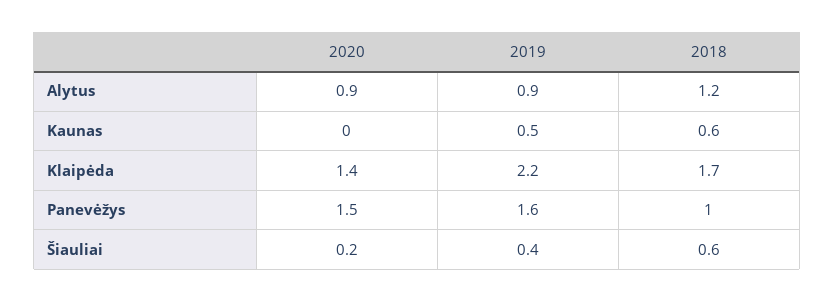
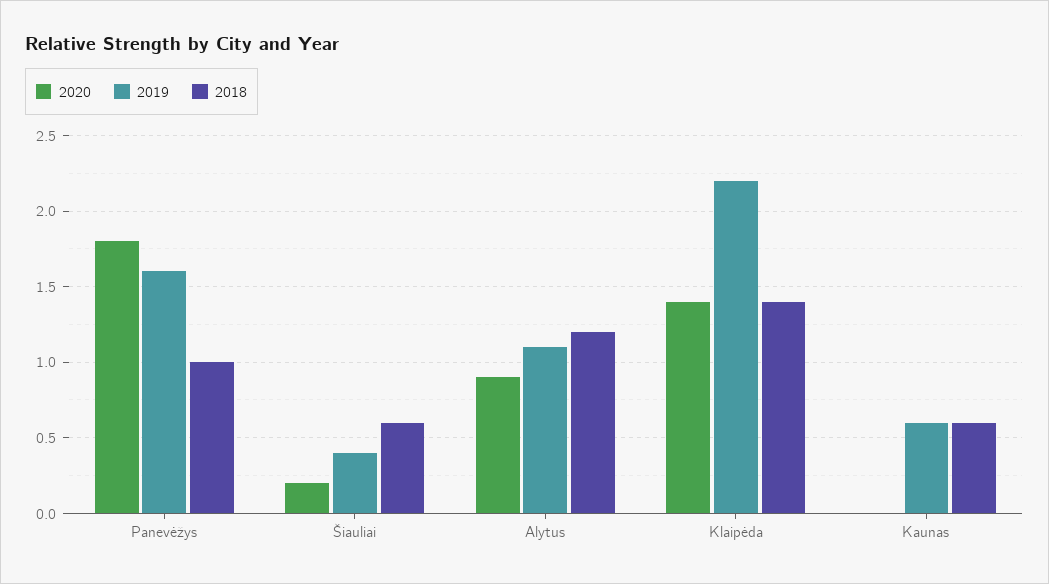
  {
    "2020": {
      "Alytus": 0.9,
      "Kaunas": 0,
      "Klaipėda": 1.4,
-     "Panevėžys": 1.5,
+     "Panevėžys": 1.8,
      "Šiauliai": 0.2
    },
    "2019": {
-     "Alytus": 0.9,
+     "Alytus": 1.1,
-     "Kaunas": 0.5,
+     "Kaunas": 0.6,
      "Klaipėda": 2.2,
      "Panevėžys": 1.6,
      "Šiauliai": 0.4
    },
    "2018": {
      "Alytus": 1.2,
      "Kaunas": 0.6,
-     "Klaipėda": 1.7,
+     "Klaipėda": 1.4,
      "Panevėžys": 1,
      "Šiauliai": 0.6
    }
  }

